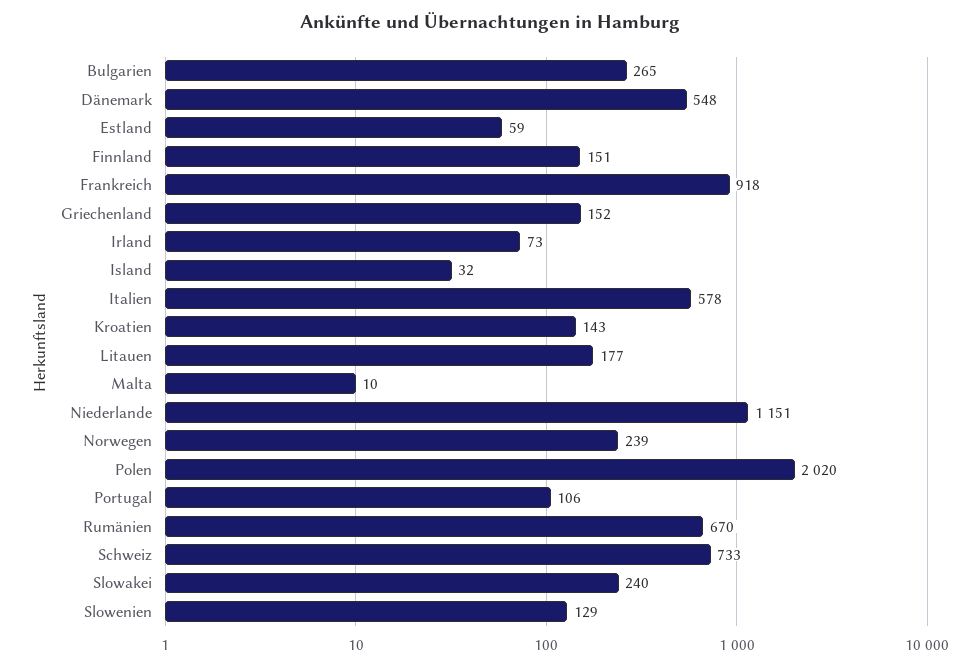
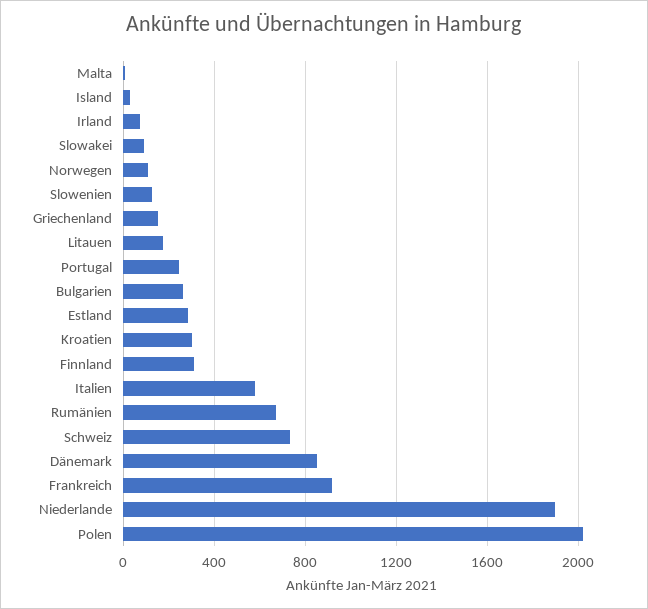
  {
    "Bulgarien": 265,
-   "Dänemark": 548,
+   "Dänemark": 850,
-   "Estland": 59,
+   "Estland": 300,
-   "Finnland": 151,
+   "Finnland": 300,
    "Frankreich": 918,
    "Griechenland": 152,
    "Irland": 73,
    "Island": 32,
    "Italien": 578,
-   "Kroatien": 143,
+   "Kroatien": 300,
    "Litauen": 177,
    "Malta": 10,
-   "Niederlande": 1151,
+   "Niederlande": 1900,
-   "Norwegen": 239,
+   "Norwegen": 100,
    "Polen": 2020,
-   "Portugal": 106,
+   "Portugal": 250,
    "Rumänien": 670,
    "Schweiz": 733,
-   "Slowakei": 240,
+   "Slowakei": 100,
    "Slowenien": 129
  }

